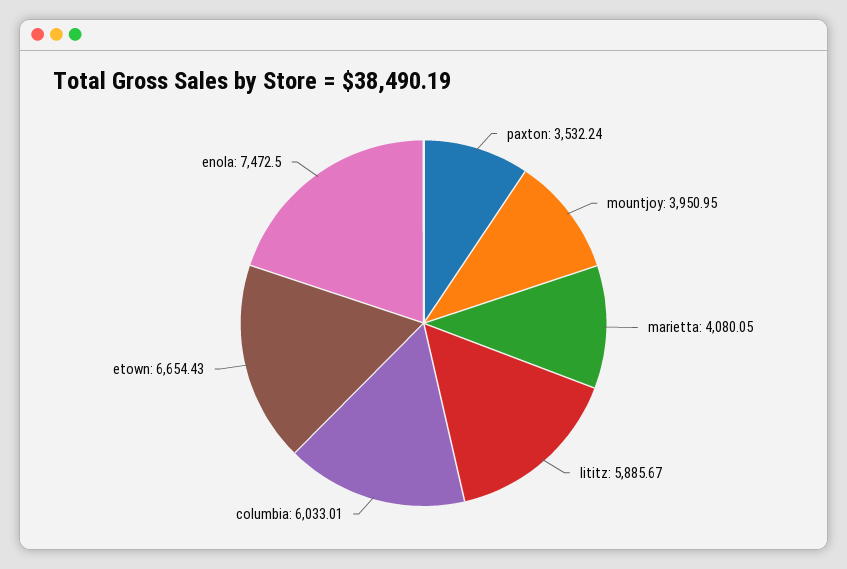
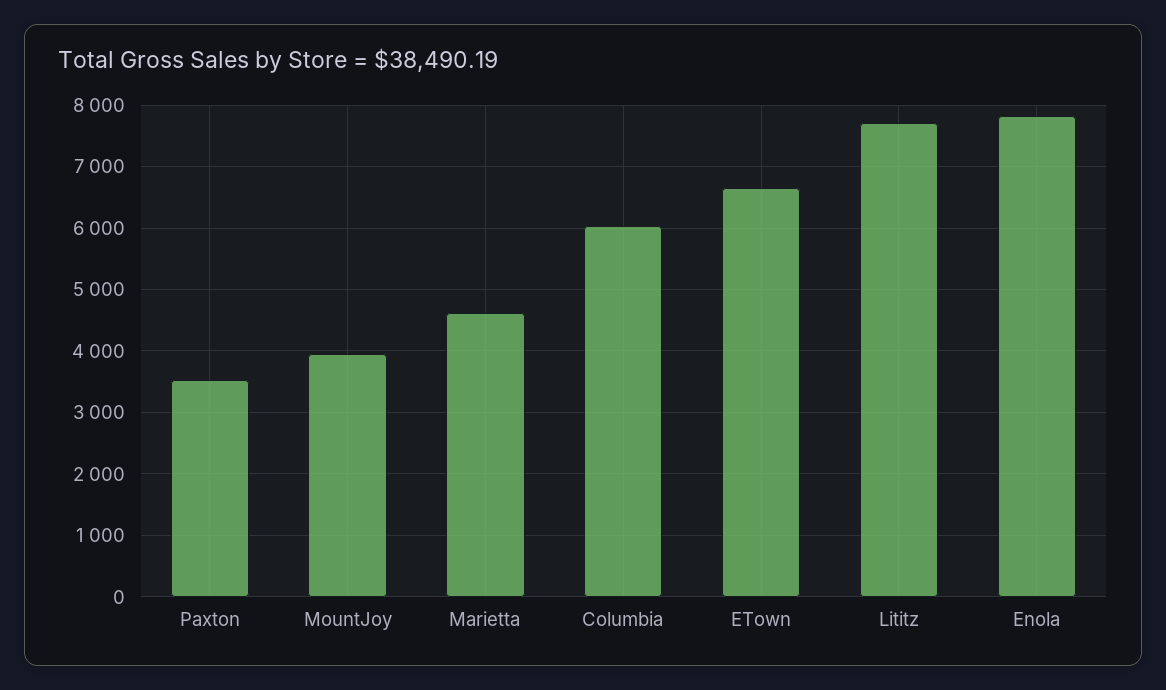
  {
    "paxton": 3532.24,
    "mountjoy": 3950.95,
-   "marietta": 4080.05,
+   "marietta": 4600,
-   "lititz": 5885.67,
+   "lititz": 7700,
    "columbia": 6033.01,
    "etown": 6654.43,
-   "enola": 7472.5
+   "enola": 7800
  }

